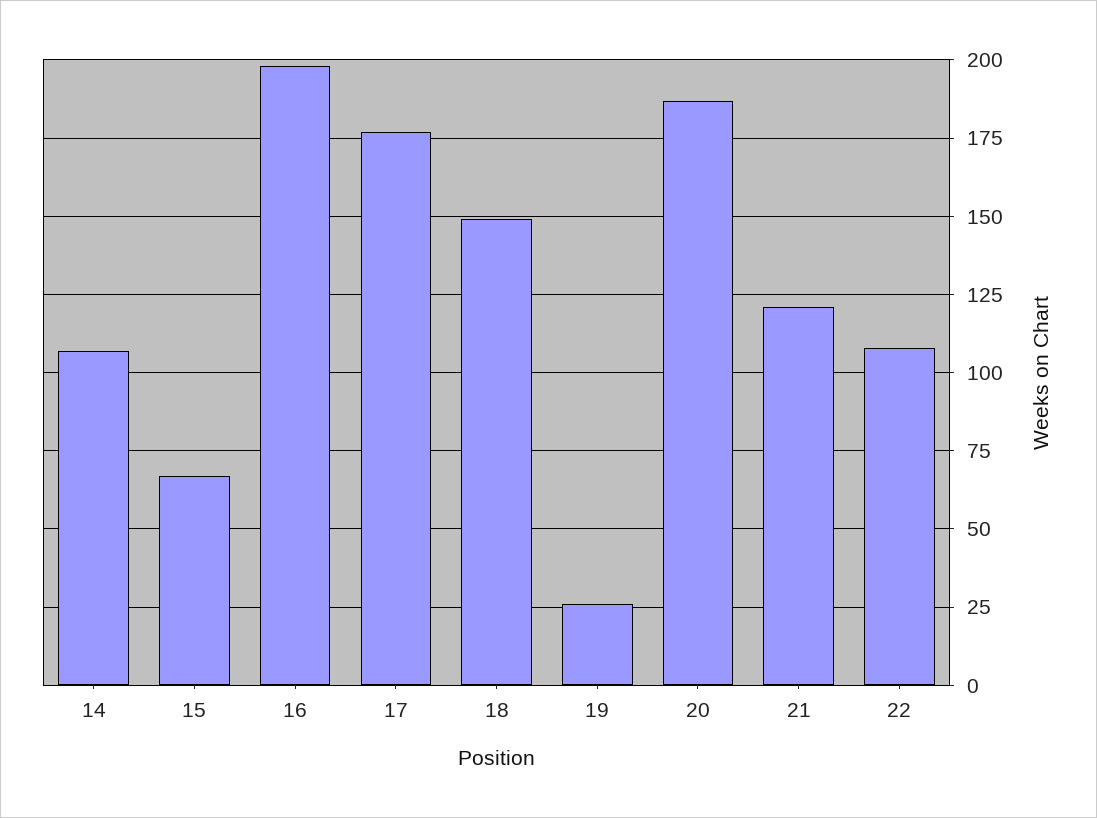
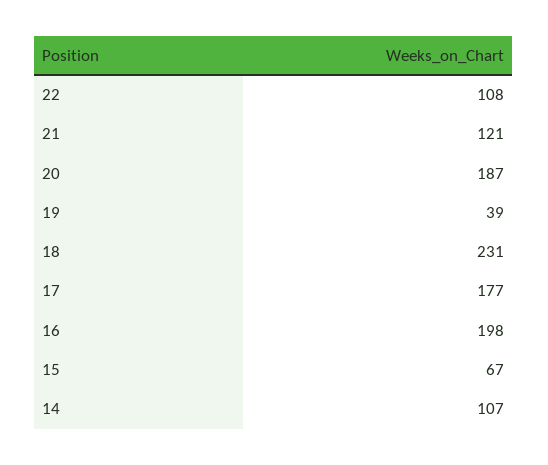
  {
    "14": 107,
    "15": 67,
    "16": 198,
    "17": 177,
-   "18": 150,
+   "18": 231,
-   "19": 25,
+   "19": 39,
    "20": 187,
    "21": 121,
    "22": 108
  }

